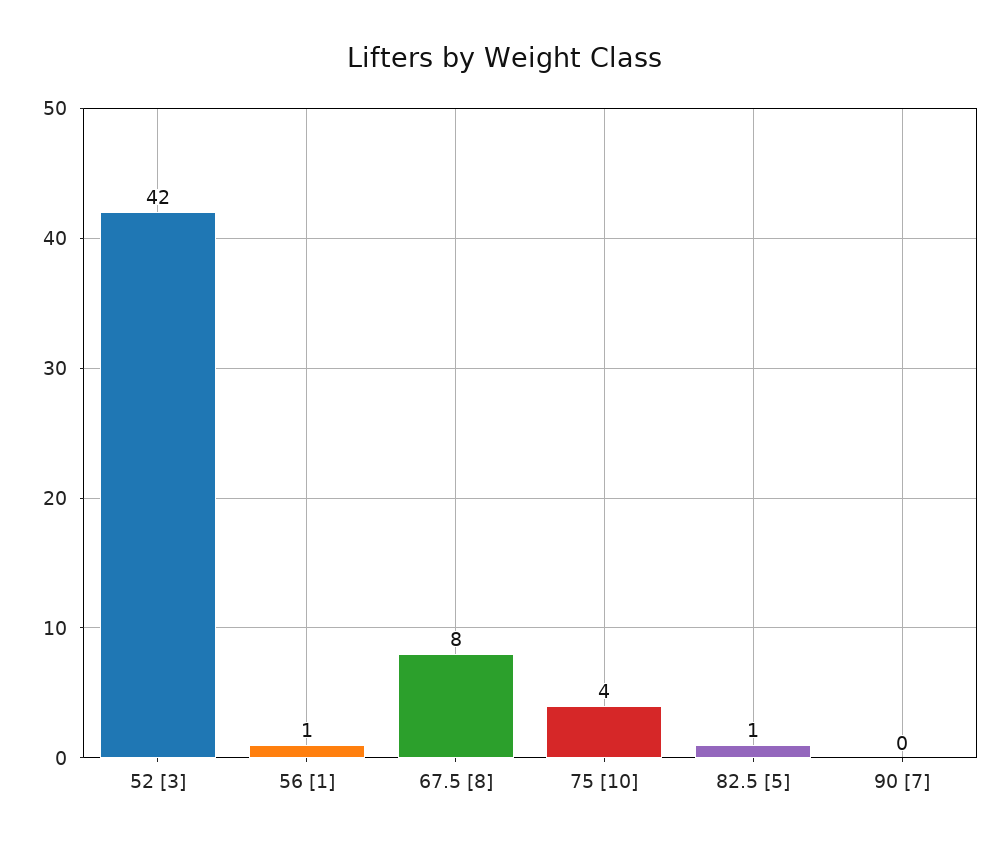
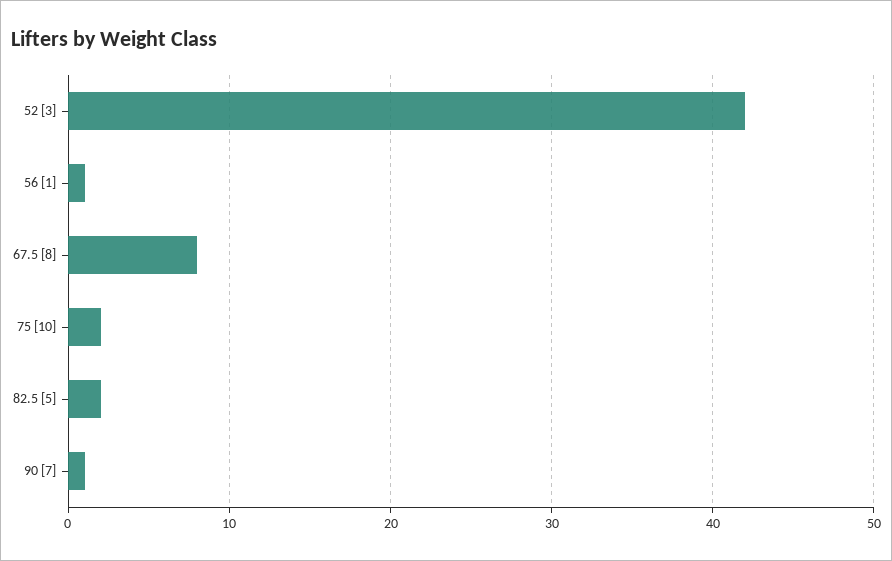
  {
    "52 [3]": 42,
    "56 [1]": 1,
    "67.5 [8]": 8,
-   "75 [10]": 4,
+   "75 [10]": 2,
-   "82.5 [5]": 1,
+   "82.5 [5]": 2,
-   "90 [7]": 0
+   "90 [7]": 1
  }

